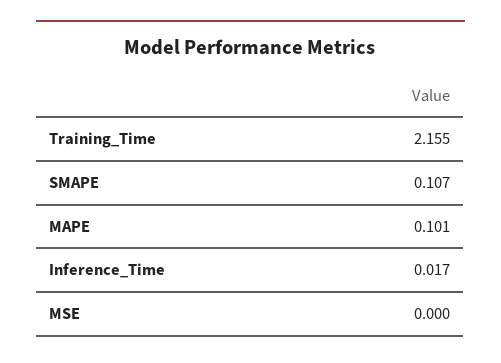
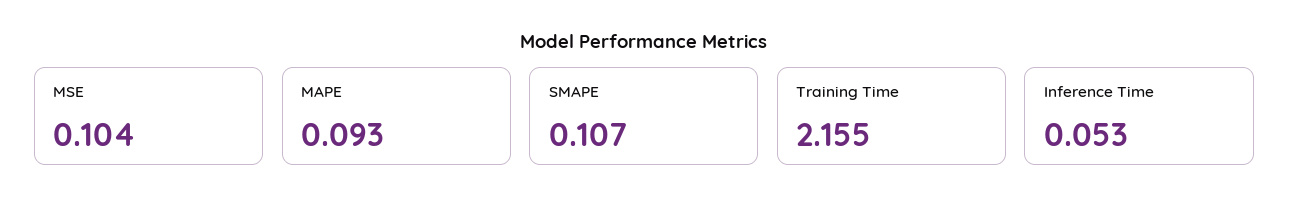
  {
    "Training_Time": 2.155,
    "SMAPE": 0.107,
-   "MAPE": 0.101,
+   "MAPE": 0.093,
-   "Inference_Time": 0.017,
+   "Inference_Time": 0.053,
-   "MSE": 0
+   "MSE": 0.104
  }

